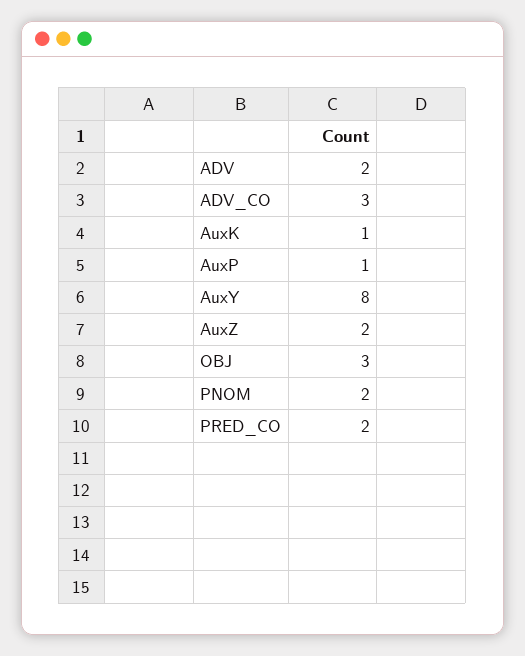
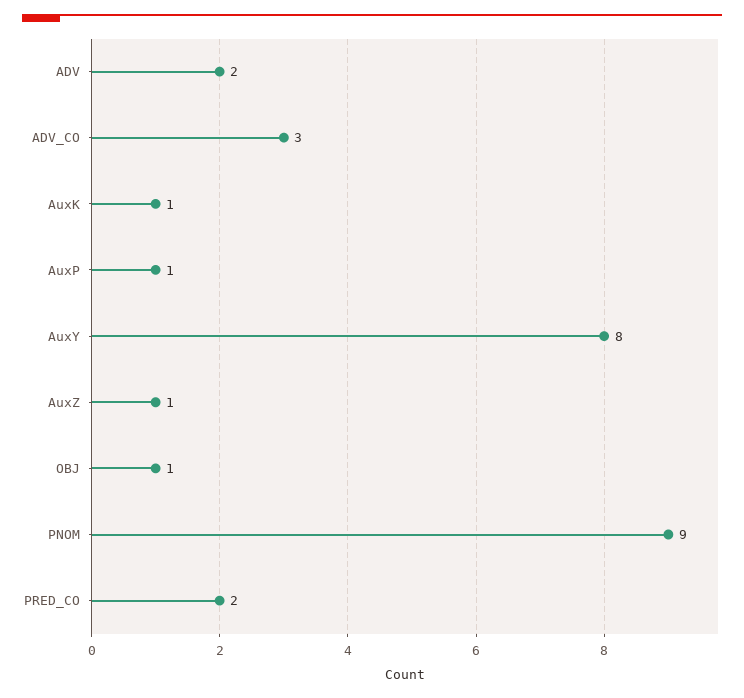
  {
    "ADV": 2,
    "ADV_CO": 3,
    "AuxK": 1,
    "AuxP": 1,
    "AuxY": 8,
-   "AuxZ": 2,
+   "AuxZ": 1,
-   "OBJ": 3,
+   "OBJ": 1,
-   "PNOM": 2,
+   "PNOM": 9,
    "PRED_CO": 2
  }

